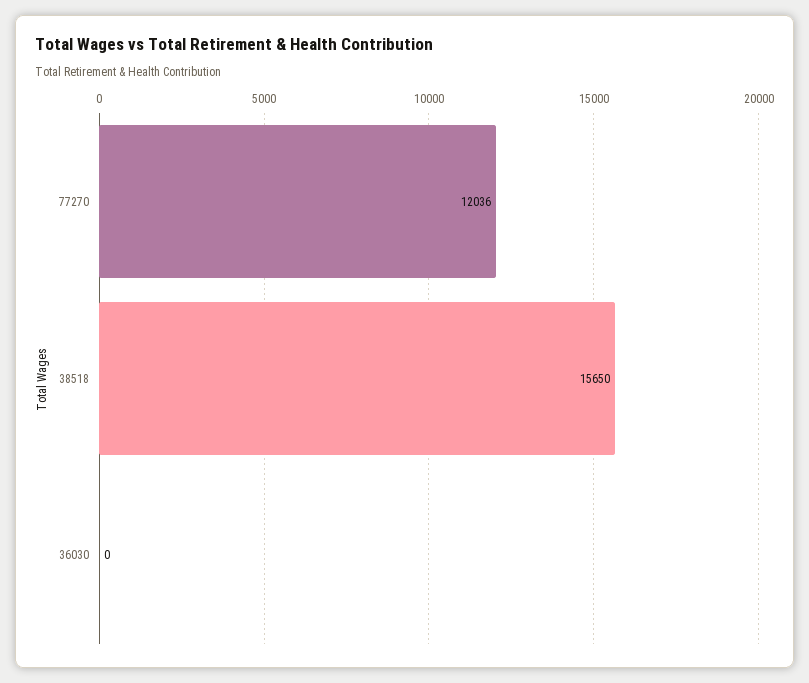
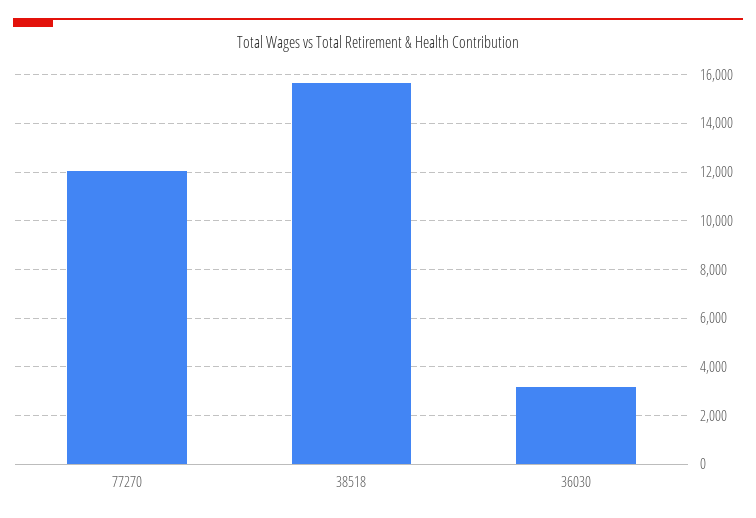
  {
    "77270": 12036,
    "38518": 15650,
-   "36030": 0
+   "36030": 3250
  }

